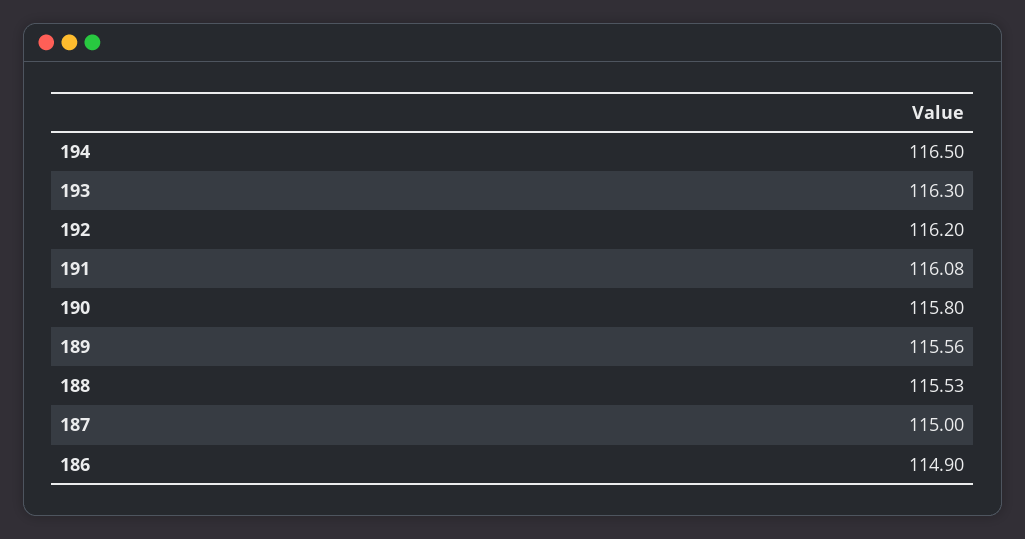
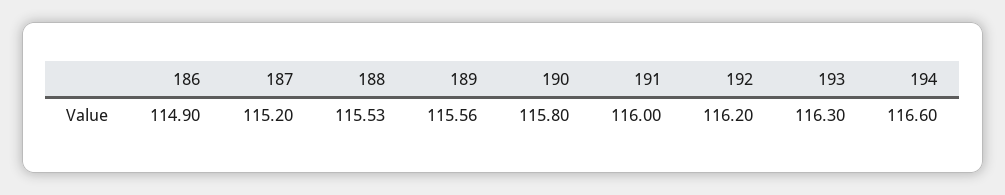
  {
-   "194": 116.5,
+   "194": 116.6,
    "193": 116.3,
    "192": 116.2,
-   "191": 116.08,
+   "191": 116,
    "190": 115.8,
    "189": 115.56,
    "188": 115.53,
-   "187": 115,
+   "187": 115.2,
    "186": 114.9
  }

